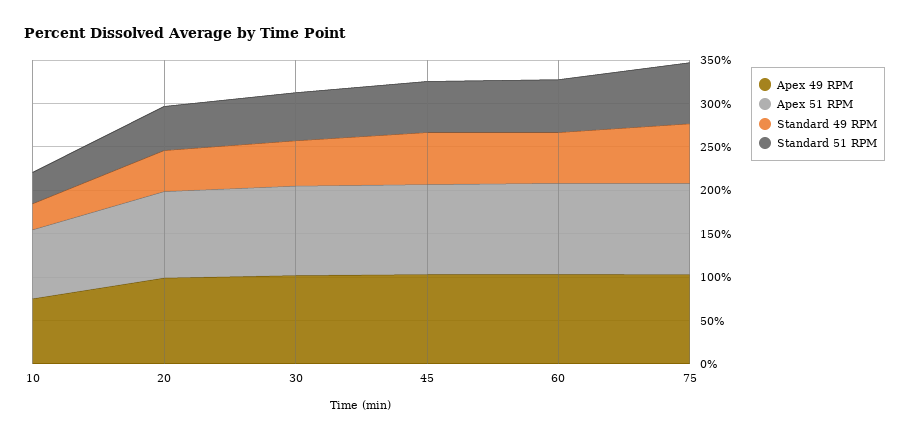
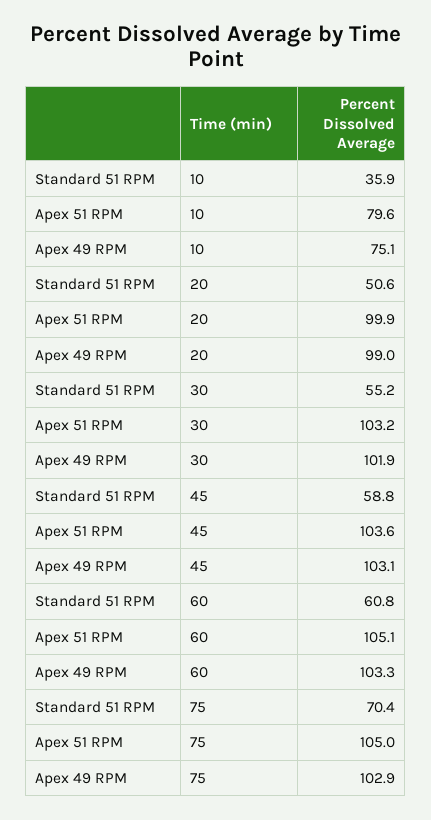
  {
    "Apex 49 RPM": {
      "10": 75.1,
      "20": 99,
      "30": 101.9,
      "45": 103.1,
      "60": 103.3,
      "75": 102.9
    },
    "Apex 51 RPM": {
      "10": 79.6,
      "20": 99.9,
      "30": 103.2,
      "45": 103.6,
      "60": 105.1,
      "75": 105
    },
-   "Standard 49 RPM": {
-     "10": 30,
-     "20": 50,
-     "30": 50,
-     "45": 60,
-     "60": 60,
-     "75": 70
-   },
    "Standard 51 RPM": {
      "10": 35.9,
      "20": 50.6,
      "30": 55.2,
      "45": 58.8,
      "60": 60.8,
      "75": 70.4
    }
  }

